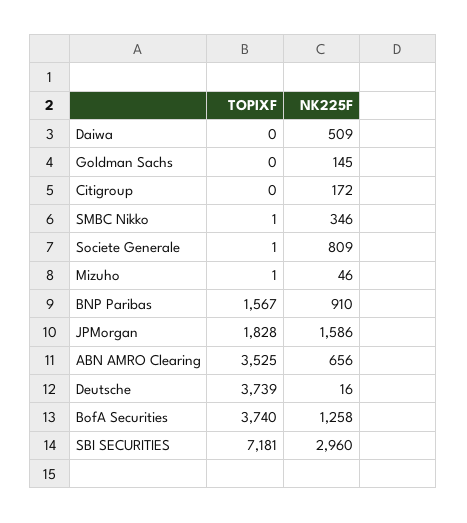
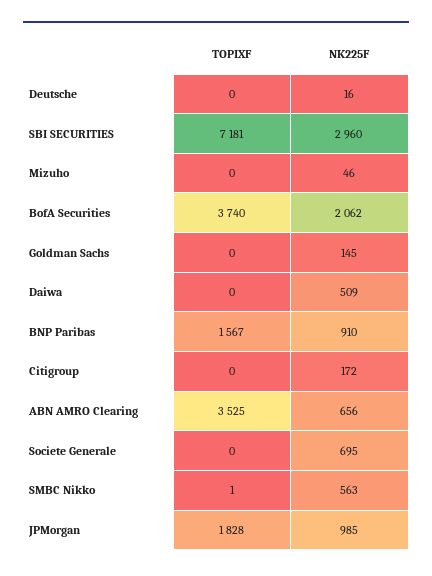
  {
    "TOPIXF": {
      "Daiwa": 0,
      "Goldman Sachs": 0,
      "Citigroup": 0,
      "SMBC Nikko": 1,
-     "Societe Generale": 1,
+     "Societe Generale": 0,
-     "Mizuho": 1,
+     "Mizuho": 0,
      "BNP Paribas": 1567,
      "JPMorgan": 1828,
      "ABN AMRO Clearing": 3525,
-     "Deutsche": 3739,
+     "Deutsche": 0,
      "BofA Securities": 3740,
      "SBI SECURITIES": 7181
    },
    "NK225F": {
      "Daiwa": 509,
      "Goldman Sachs": 145,
      "Citigroup": 172,
-     "SMBC Nikko": 346,
+     "SMBC Nikko": 563,
-     "Societe Generale": 809,
+     "Societe Generale": 695,
      "Mizuho": 46,
      "BNP Paribas": 910,
-     "JPMorgan": 1586,
+     "JPMorgan": 985,
      "ABN AMRO Clearing": 656,
      "Deutsche": 16,
-     "BofA Securities": 1258,
+     "BofA Securities": 2062,
      "SBI SECURITIES": 2960
    }
  }

